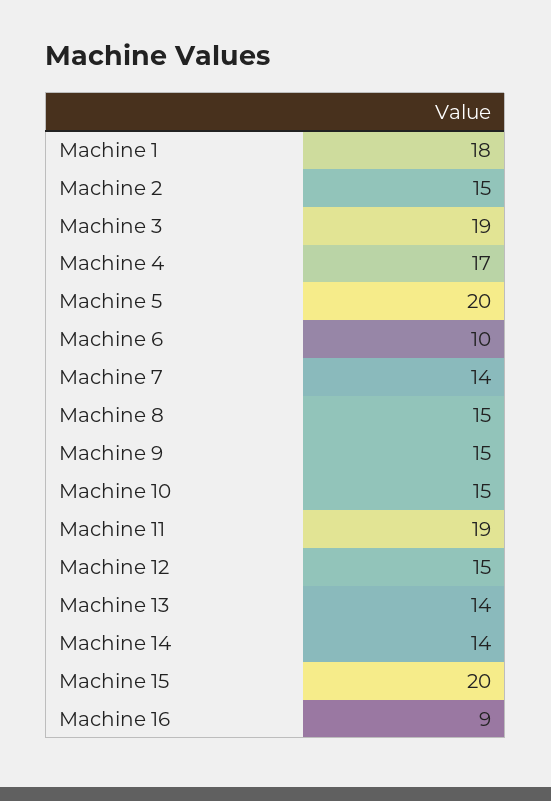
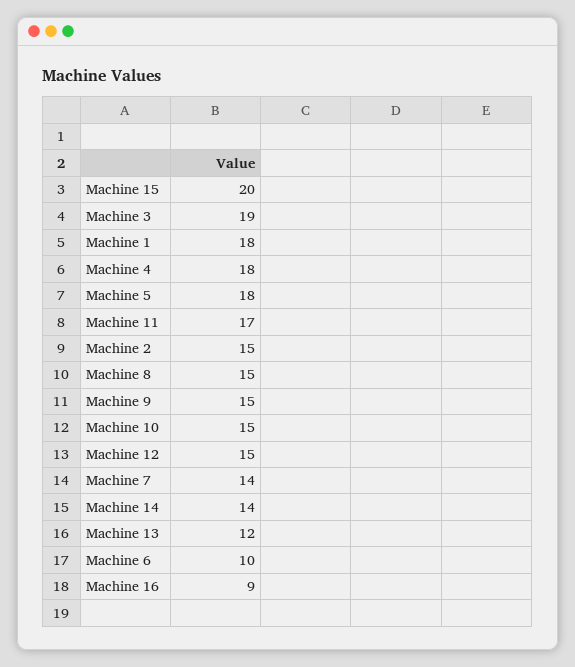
  {
    "Machine 1": 18,
    "Machine 2": 15,
    "Machine 3": 19,
-   "Machine 4": 17,
+   "Machine 4": 18,
-   "Machine 5": 20,
+   "Machine 5": 18,
    "Machine 6": 10,
    "Machine 7": 14,
    "Machine 8": 15,
    "Machine 9": 15,
    "Machine 10": 15,
-   "Machine 11": 19,
+   "Machine 11": 17,
    "Machine 12": 15,
-   "Machine 13": 14,
+   "Machine 13": 12,
    "Machine 14": 14,
    "Machine 15": 20,
    "Machine 16": 9
  }

